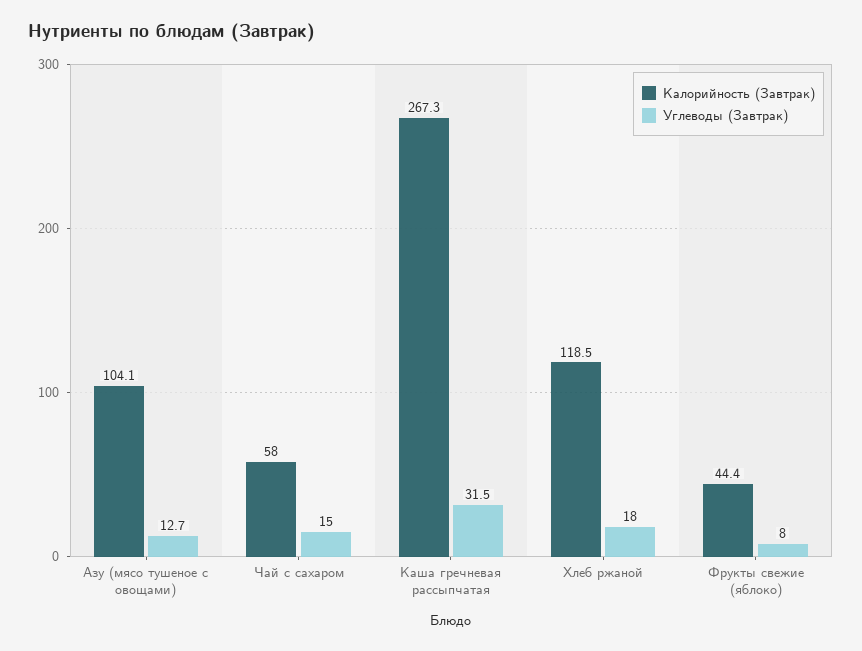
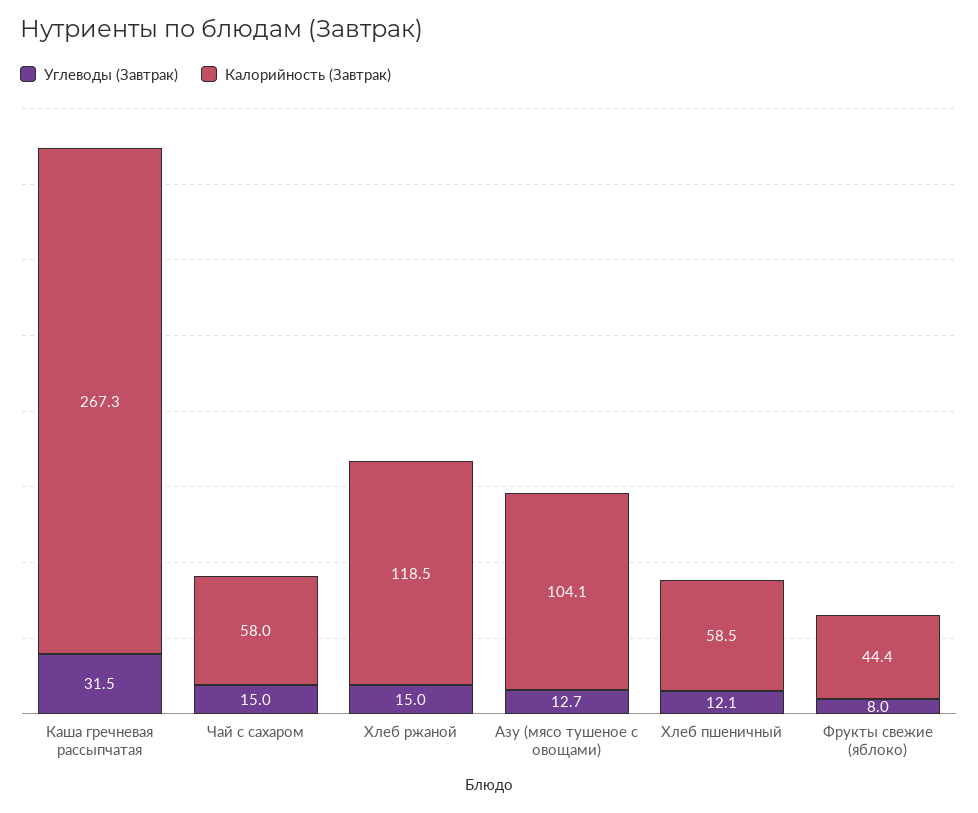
  {
    "Калорийность (Завтрак)": {
      "Азу (мясо тушеное с овощами)": 104.1,
      "Чай с сахаром": 58,
      "Каша гречневая рассыпчатая": 267.3,
      "Хлеб ржаной": 118.5,
-     "Фрукты свежие (яблоко)": 44.4
+     "Фрукты свежие (яблоко)": 44.4,
+     "Хлеб пшеничный": 58.5
    },
    "Углеводы (Завтрак)": {
      "Азу (мясо тушеное с овощами)": 12.7,
      "Чай с сахаром": 15,
      "Каша гречневая рассыпчатая": 31.5,
-     "Хлеб ржаной": 18,
+     "Хлеб ржаной": 15,
-     "Фрукты свежие (яблоко)": 8
+     "Фрукты свежие (яблоко)": 8,
+     "Хлеб пшеничный": 12.1
    }
  }

